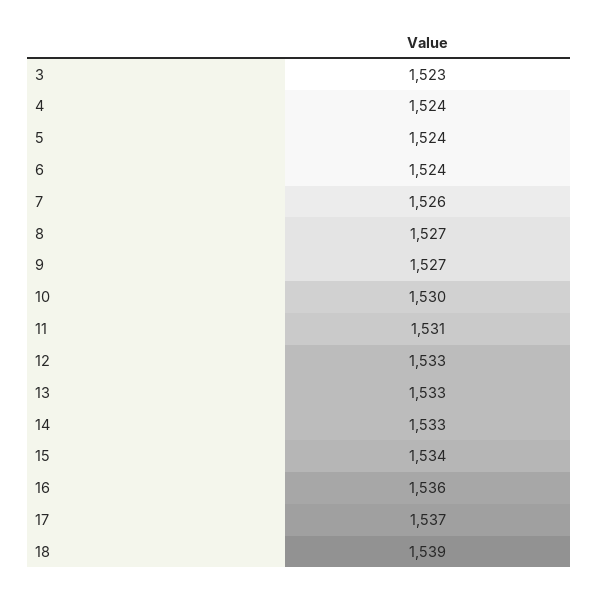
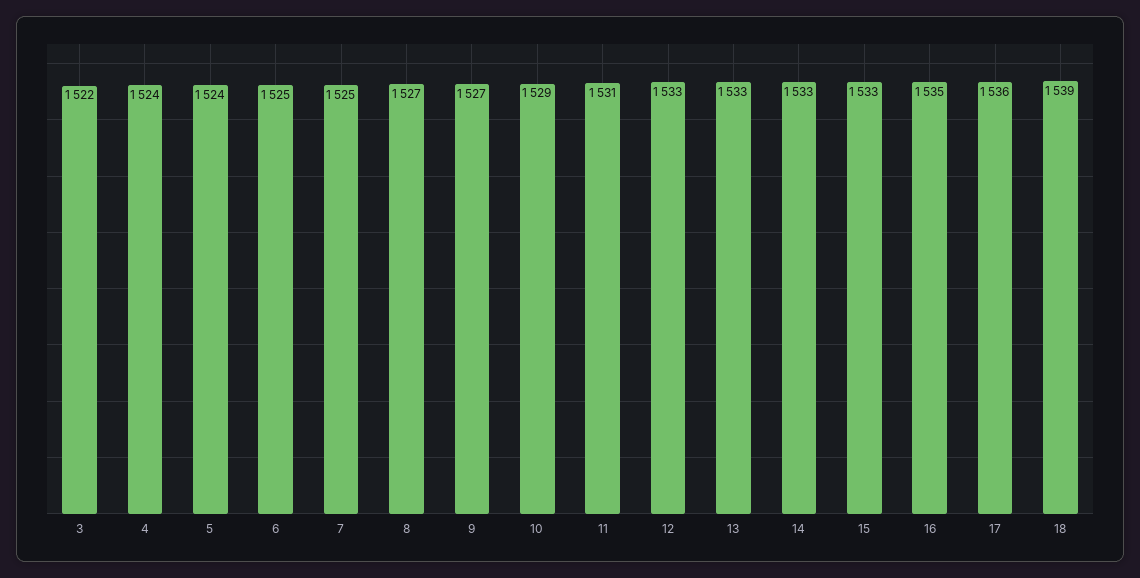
  {
-   "3": 1523,
+   "3": 1522,
    "4": 1524,
    "5": 1524,
-   "6": 1524,
+   "6": 1525,
-   "7": 1526,
+   "7": 1525,
    "8": 1527,
    "9": 1527,
-   "10": 1530,
+   "10": 1529,
    "11": 1531,
    "12": 1533,
    "13": 1533,
    "14": 1533,
-   "15": 1534,
+   "15": 1533,
-   "16": 1536,
+   "16": 1535,
-   "17": 1537,
+   "17": 1536,
    "18": 1539
  }

